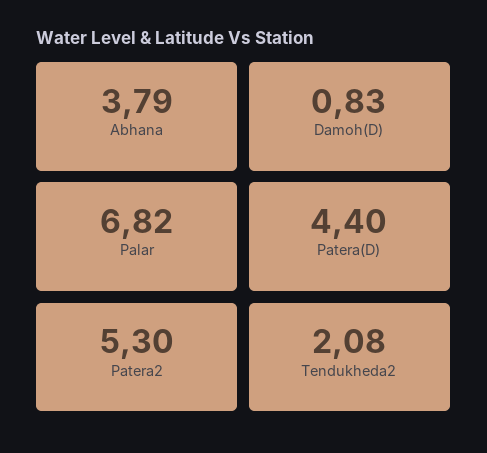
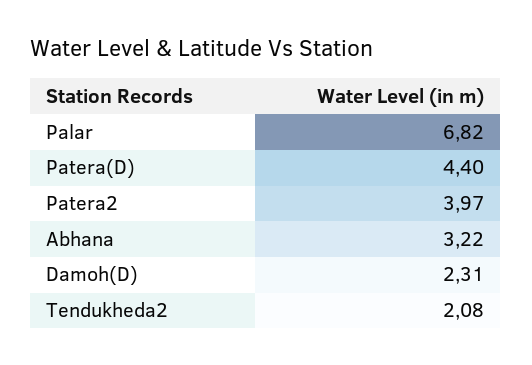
  {
-   "Abhana": 3.79,
+   "Abhana": 3.22,
-   "Damoh(D)": 0.83,
+   "Damoh(D)": 2.31,
    "Palar": 6.82,
    "Patera(D)": 4.4,
-   "Patera2": 5.3,
+   "Patera2": 3.97,
    "Tendukheda2": 2.08
  }

